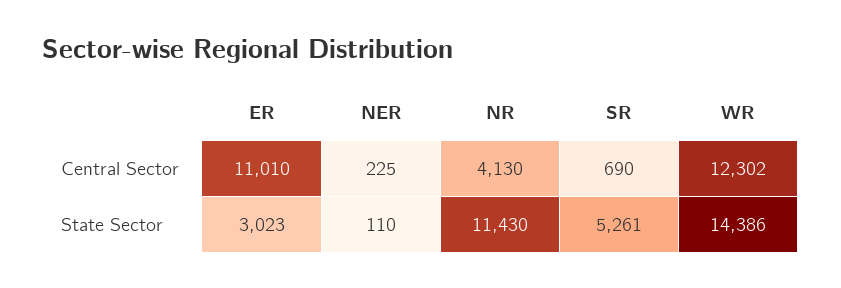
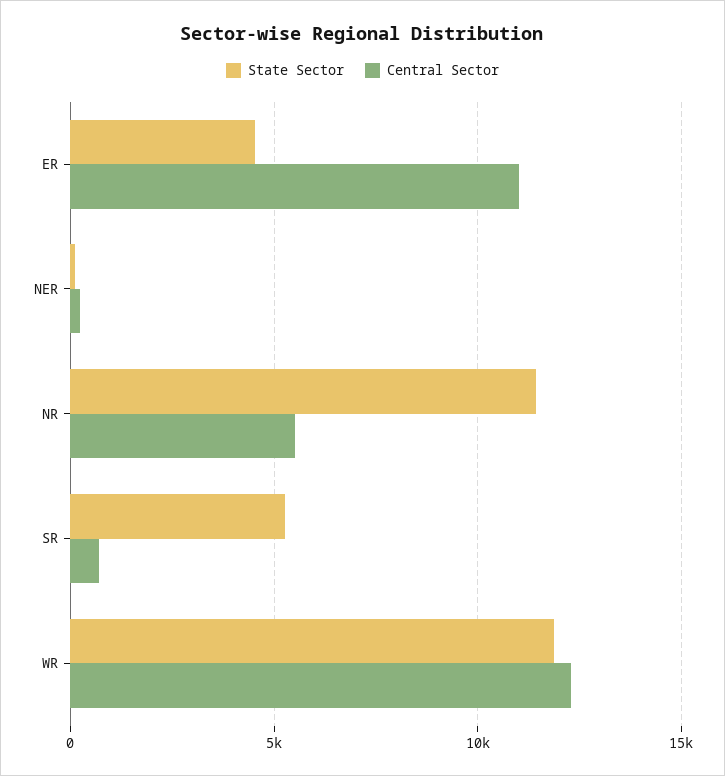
  {
    "Central Sector": {
      "ER": 11010,
      "NER": 225,
-     "NR": 4130,
+     "NR": 5500,
      "SR": 690,
      "WR": 12302
    },
    "State Sector": {
-     "ER": 3023,
+     "ER": 4500,
      "NER": 110,
      "NR": 11430,
      "SR": 5261,
-     "WR": 14386
+     "WR": 12000
    }
  }

